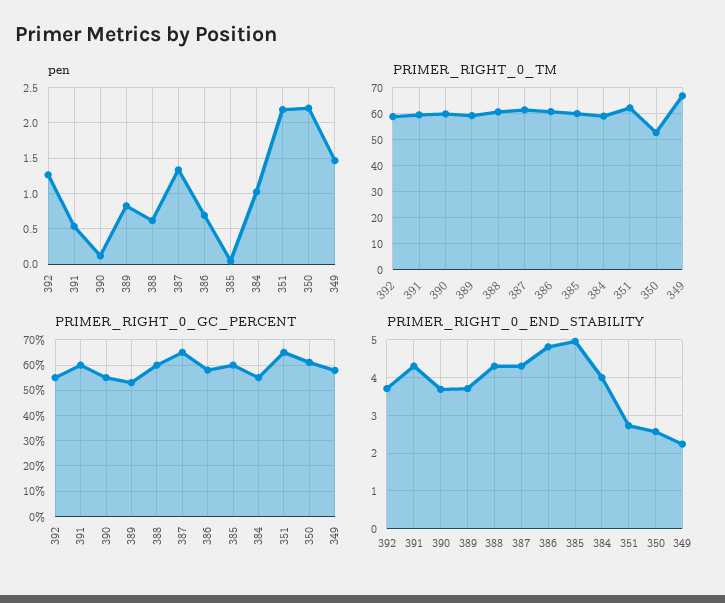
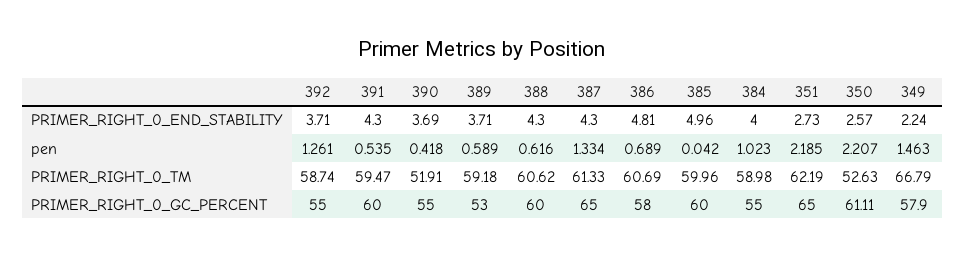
  {
    "pen": {
      "392": 1.261,
      "391": 0.535,
-     "390": 0.1,
+     "390": 0.418,
-     "389": 0.8,
+     "389": 0.589,
      "388": 0.616,
      "387": 1.334,
      "386": 0.689,
      "385": 0.042,
      "384": 1.023,
      "351": 2.185,
      "350": 2.207,
      "349": 1.463
    },
    "PRIMER_RIGHT_0_TM": {
      "392": 58.74,
      "391": 59.47,
-     "390": 60,
+     "390": 51.91,
      "389": 59.18,
      "388": 60.62,
      "387": 61.33,
      "386": 60.69,
      "385": 59.96,
      "384": 58.98,
      "351": 62.19,
      "350": 52.63,
      "349": 66.79
    },
    "PRIMER_RIGHT_0_GC_PERCENT": {
      "392": 55,
      "391": 60,
      "390": 55,
      "389": 53,
      "388": 60,
      "387": 65,
      "386": 58,
      "385": 60,
      "384": 55,
      "351": 65,
      "350": 61.11,
      "349": 57.9
    },
    "PRIMER_RIGHT_0_END_STABILITY": {
      "392": 3.71,
      "391": 4.3,
      "390": 3.69,
      "389": 3.71,
      "388": 4.3,
      "387": 4.3,
      "386": 4.81,
      "385": 4.96,
      "384": 4,
      "351": 2.73,
      "350": 2.57,
      "349": 2.24
    }
  }

